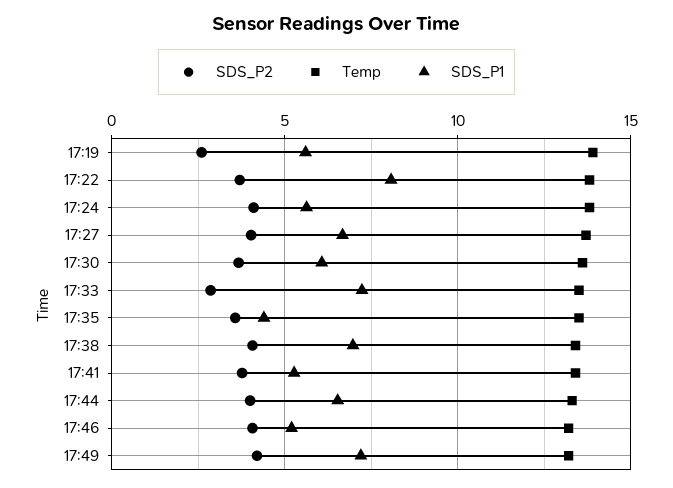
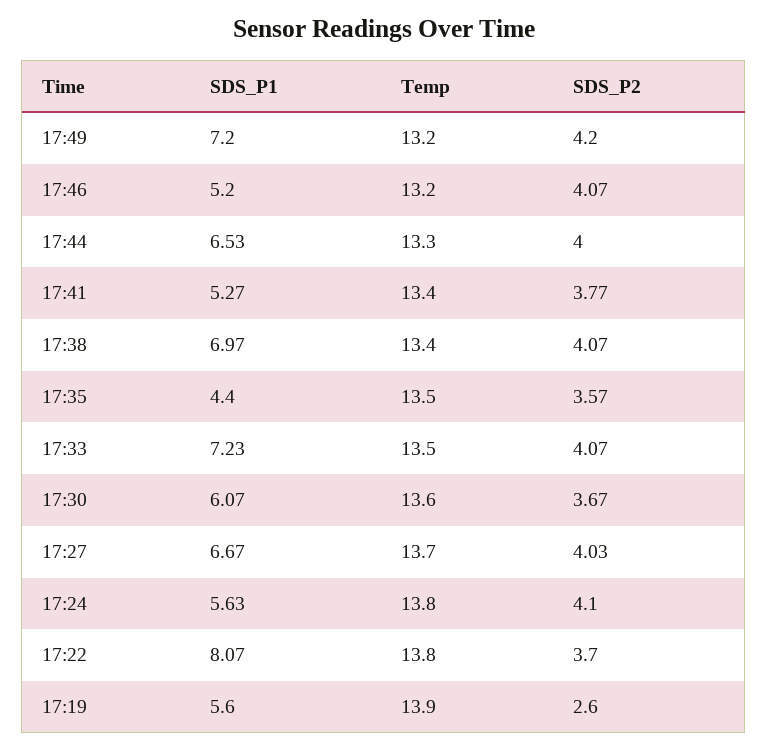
  {
    "SDS_P2": {
      "17:19": 2.6,
      "17:22": 3.7,
      "17:24": 4.1,
      "17:27": 4.03,
      "17:30": 3.67,
-     "17:33": 3,
+     "17:33": 4.07,
      "17:35": 3.57,
      "17:38": 4.07,
      "17:41": 3.77,
      "17:44": 4,
      "17:46": 4.07,
      "17:49": 4.2
    },
    "Temp": {
      "17:19": 13.9,
      "17:22": 13.8,
      "17:24": 13.8,
      "17:27": 13.7,
      "17:30": 13.6,
      "17:33": 13.5,
      "17:35": 13.5,
      "17:38": 13.4,
      "17:41": 13.4,
      "17:44": 13.3,
      "17:46": 13.2,
      "17:49": 13.2
    },
    "SDS_P1": {
      "17:19": 5.6,
      "17:22": 8.07,
      "17:24": 5.63,
      "17:27": 6.67,
      "17:30": 6.07,
      "17:33": 7.23,
      "17:35": 4.4,
      "17:38": 6.97,
      "17:41": 5.27,
      "17:44": 6.53,
      "17:46": 5.2,
      "17:49": 7.2
    }
  }

